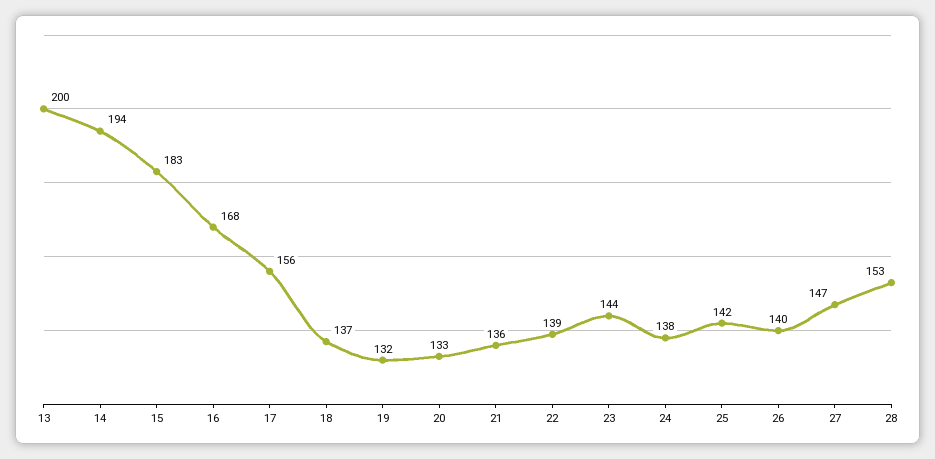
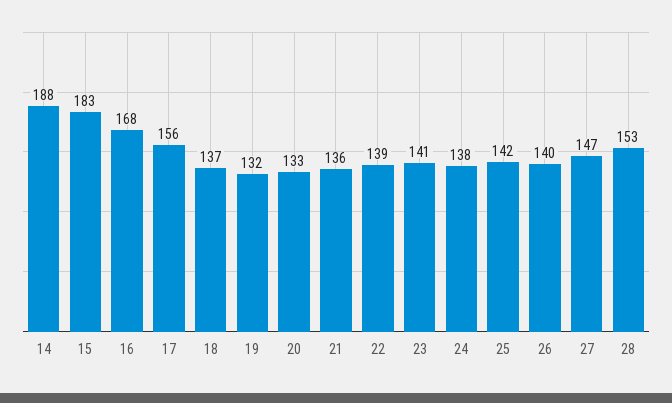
  {
-   "13": 200,
-   "14": 194,
+   "14": 188,
    "15": 183,
    "16": 168,
    "17": 156,
    "18": 137,
    "19": 132,
    "20": 133,
    "21": 136,
    "22": 139,
-   "23": 144,
+   "23": 141,
    "24": 138,
    "25": 142,
    "26": 140,
    "27": 147,
    "28": 153
  }

